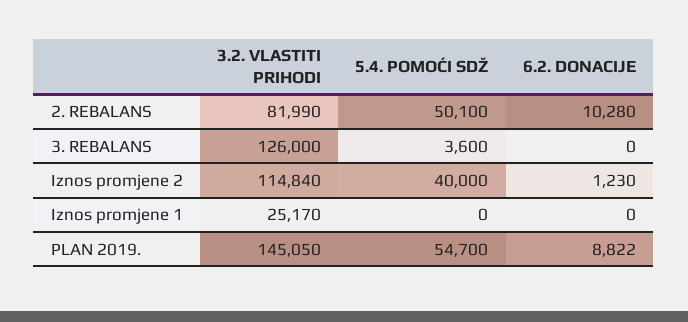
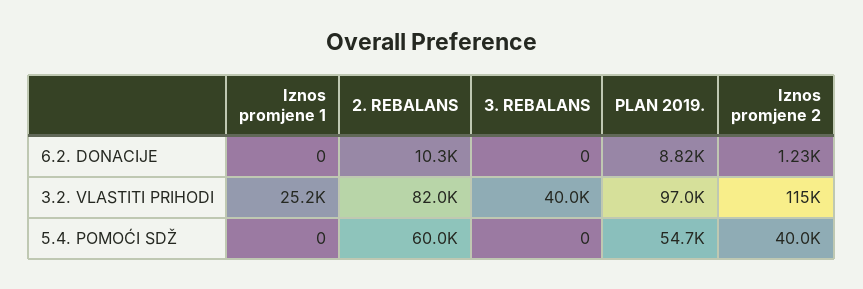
  {
    "3.2. VLASTITI PRIHODI": {
      "2. REBALANS": 81990,
-     "3. REBALANS": 126000,
+     "3. REBALANS": 40000,
      "Iznos promjene 2": 114840,
      "Iznos promjene 1": 25170,
-     "PLAN 2019.": 145050
+     "PLAN 2019.": 97000
    },
    "5.4. POMOĆI SDŽ": {
-     "2. REBALANS": 50100,
+     "2. REBALANS": 60000,
-     "3. REBALANS": 3600,
+     "3. REBALANS": 0,
      "Iznos promjene 2": 40000,
      "Iznos promjene 1": 0,
      "PLAN 2019.": 54700
    },
    "6.2. DONACIJE": {
      "2. REBALANS": 10280,
      "3. REBALANS": 0,
      "Iznos promjene 2": 1230,
      "Iznos promjene 1": 0,
      "PLAN 2019.": 8822
    }
  }

